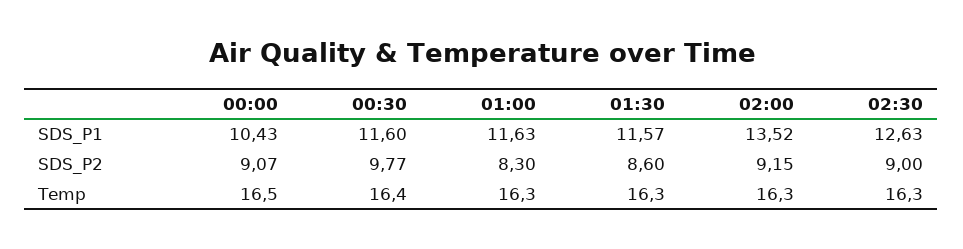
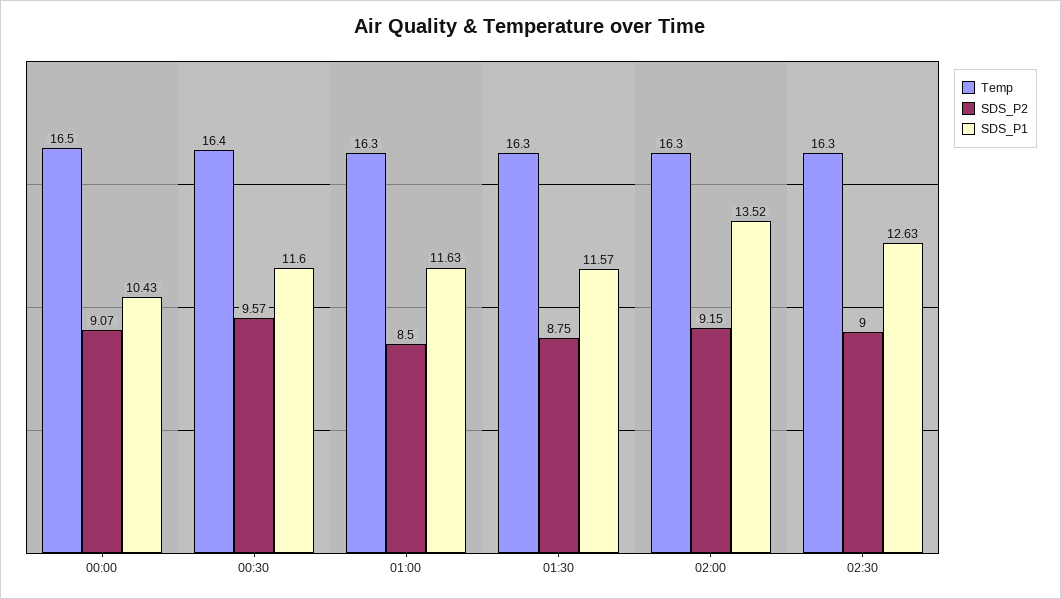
  {
    "SDS_P1": {
      "00:00": 10.43,
      "00:30": 11.6,
      "01:00": 11.63,
      "01:30": 11.57,
      "02:00": 13.52,
      "02:30": 12.63
    },
    "SDS_P2": {
      "00:00": 9.07,
-     "00:30": 9.77,
+     "00:30": 9.57,
-     "01:00": 8.3,
+     "01:00": 8.5,
-     "01:30": 8.6,
+     "01:30": 8.75,
      "02:00": 9.15,
      "02:30": 9
    },
    "Temp": {
      "00:00": 16.5,
      "00:30": 16.4,
      "01:00": 16.3,
      "01:30": 16.3,
      "02:00": 16.3,
      "02:30": 16.3
    }
  }

